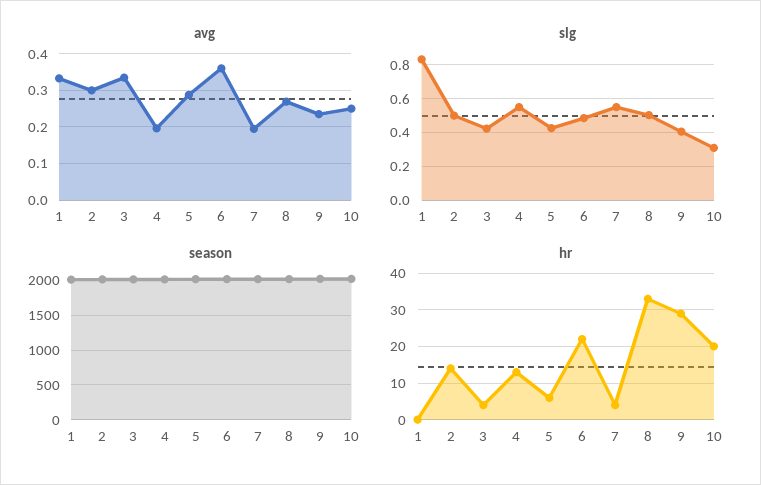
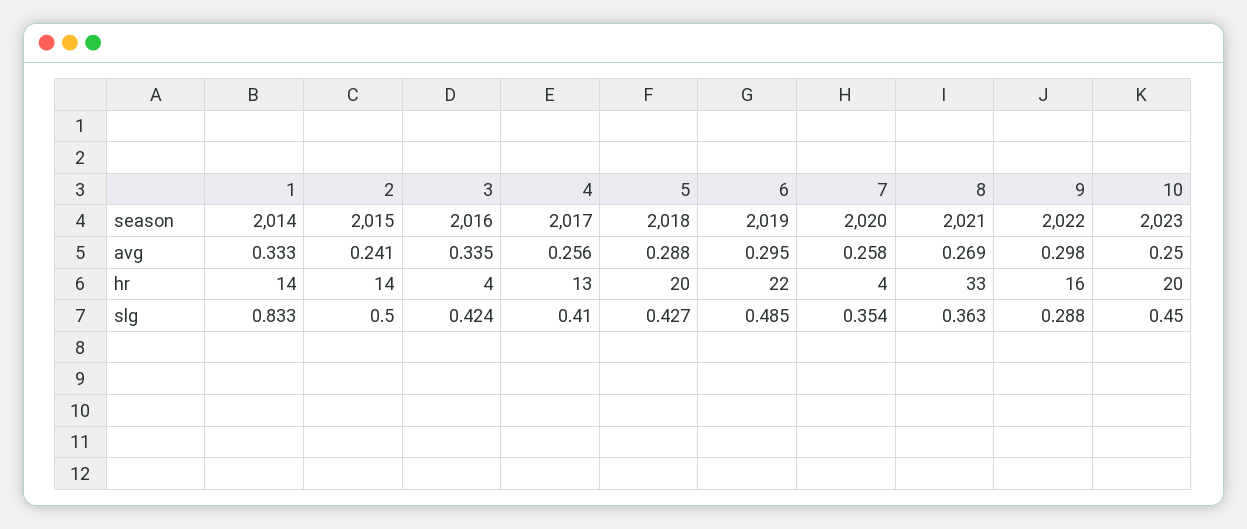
  {
    "avg": {
      "1": 0.333,
-     "2": 0.3,
+     "2": 0.241,
      "3": 0.335,
-     "4": 0.2,
+     "4": 0.256,
      "5": 0.288,
-     "6": 0.36,
+     "6": 0.295,
-     "7": 0.2,
+     "7": 0.258,
      "8": 0.269,
-     "9": 0.24,
+     "9": 0.298,
      "10": 0.25
    },
    "slg": {
      "1": 0.833,
      "2": 0.5,
      "3": 0.424,
-     "4": 0.55,
+     "4": 0.41,
      "5": 0.427,
      "6": 0.485,
-     "7": 0.55,
+     "7": 0.354,
-     "8": 0.5,
+     "8": 0.363,
-     "9": 0.4,
+     "9": 0.288,
-     "10": 0.3
+     "10": 0.45
    },
    "season": {
      "1": 2014,
      "2": 2015,
      "3": 2016,
      "4": 2017,
      "5": 2018,
      "6": 2019,
      "7": 2020,
      "8": 2021,
      "9": 2022,
      "10": 2023
    },
    "hr": {
-     "1": 0,
+     "1": 14,
      "2": 14,
      "3": 4,
      "4": 13,
-     "5": 5,
+     "5": 20,
      "6": 22,
      "7": 4,
      "8": 33,
-     "9": 30,
+     "9": 16,
      "10": 20
    }
  }

